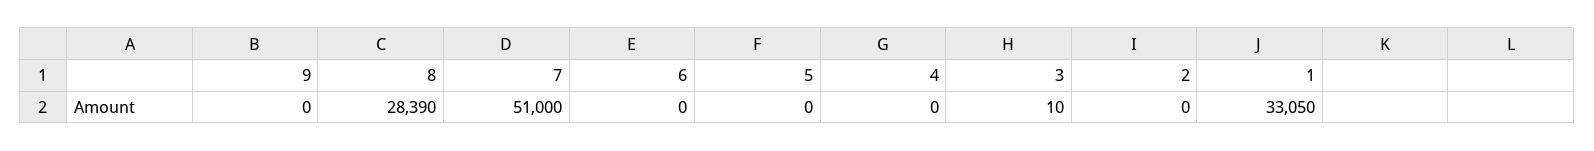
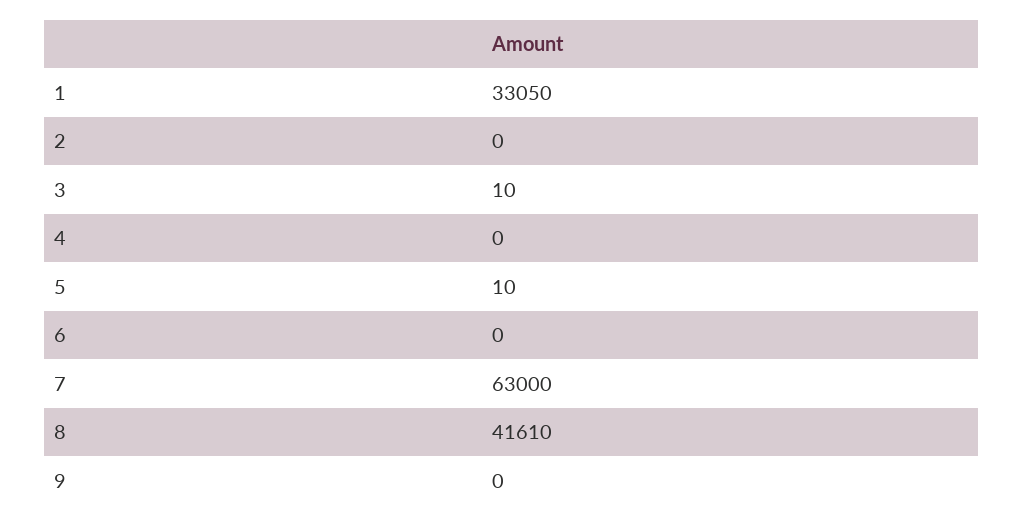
  {
    "9": 0,
-   "8": 28390,
+   "8": 41610,
-   "7": 51000,
+   "7": 63000,
    "6": 0,
-   "5": 0,
+   "5": 10,
    "4": 0,
    "3": 10,
    "2": 0,
    "1": 33050
  }

